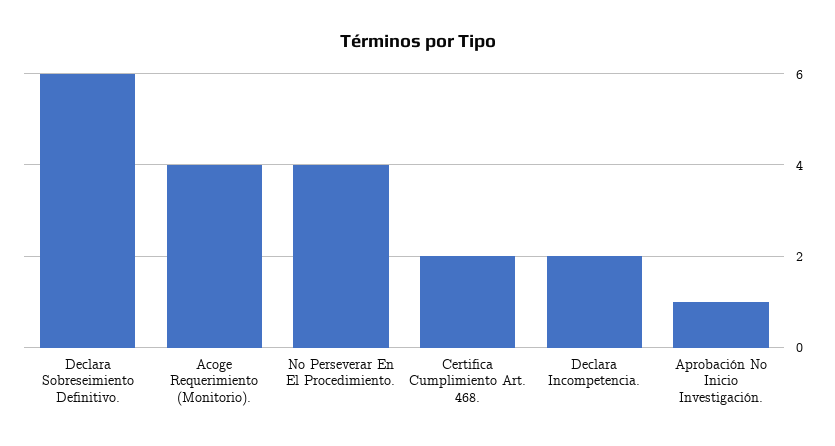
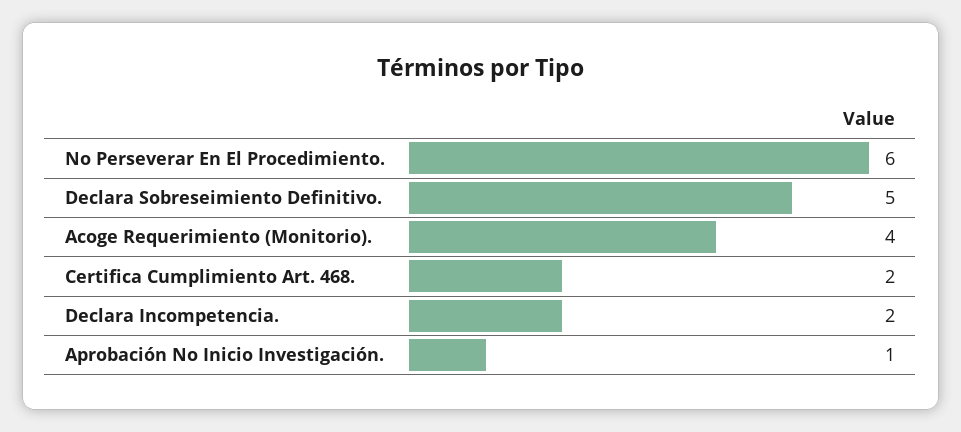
  {
-   "Declara Sobreseimiento Definitivo.": 6,
+   "Declara Sobreseimiento Definitivo.": 5,
    "Acoge Requerimiento (Monitorio).": 4,
-   "No Perseverar En El Procedimiento.": 4,
+   "No Perseverar En El Procedimiento.": 6,
    "Certifica Cumplimiento Art. 468.": 2,
    "Declara Incompetencia.": 2,
    "Aprobación No Inicio Investigación.": 1
  }

